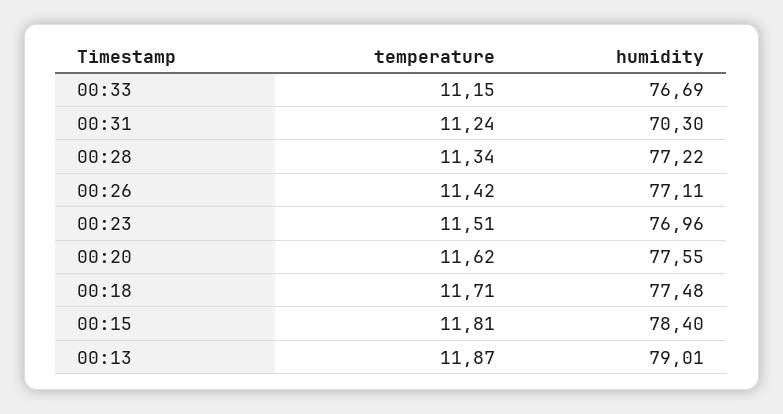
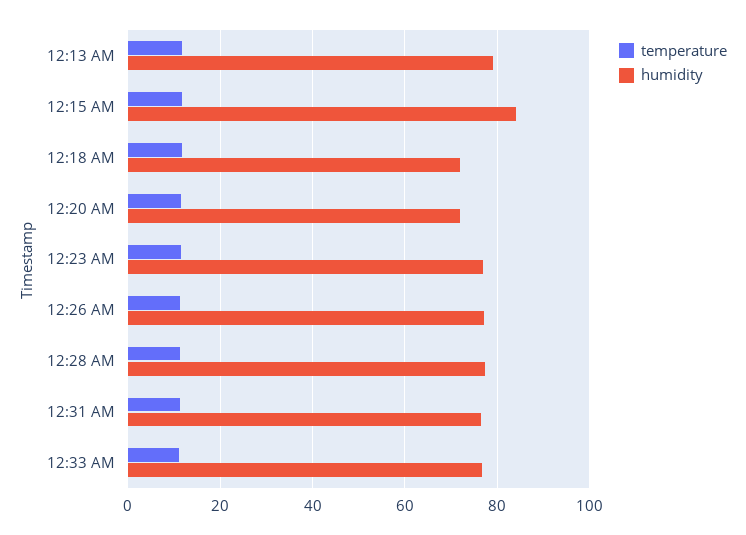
  {
    "temperature": {
      "00:33": 11.15,
      "00:31": 11.24,
      "00:28": 11.34,
      "00:26": 11.42,
      "00:23": 11.51,
      "00:20": 11.62,
      "00:18": 11.71,
      "00:15": 11.81,
      "00:13": 11.87
    },
    "humidity": {
      "00:33": 76.69,
-     "00:31": 70.3,
+     "00:31": 76,
      "00:28": 77.22,
      "00:26": 77.11,
      "00:23": 76.96,
-     "00:20": 77.55,
+     "00:20": 72,
-     "00:18": 77.48,
+     "00:18": 72,
-     "00:15": 78.4,
+     "00:15": 84,
      "00:13": 79.01
    }
  }

